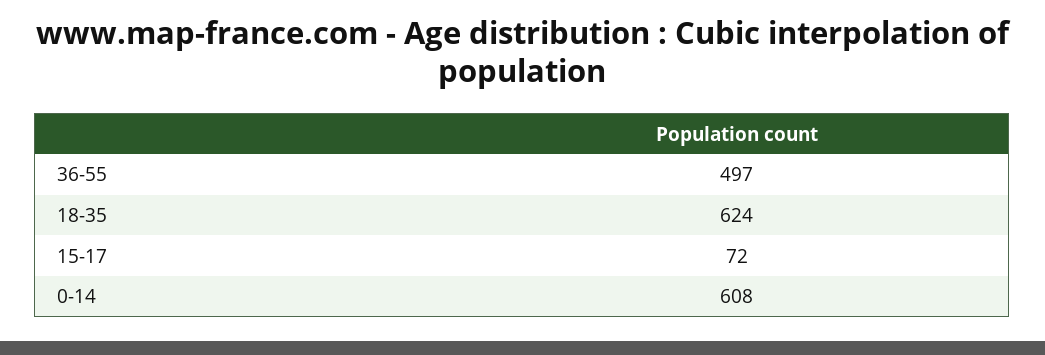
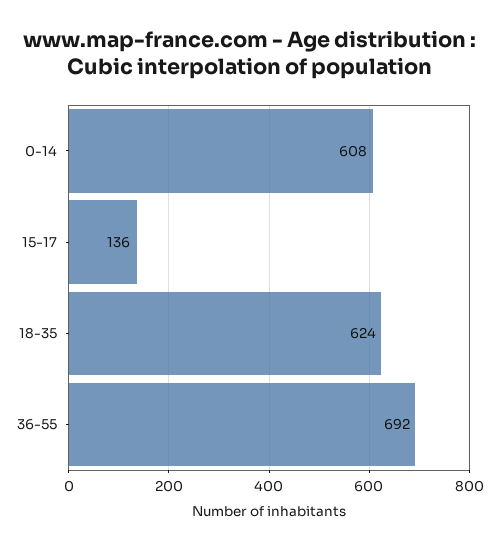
  {
-   "36-55": 497,
+   "36-55": 692,
    "18-35": 624,
-   "15-17": 72,
+   "15-17": 136,
    "0-14": 608
  }

